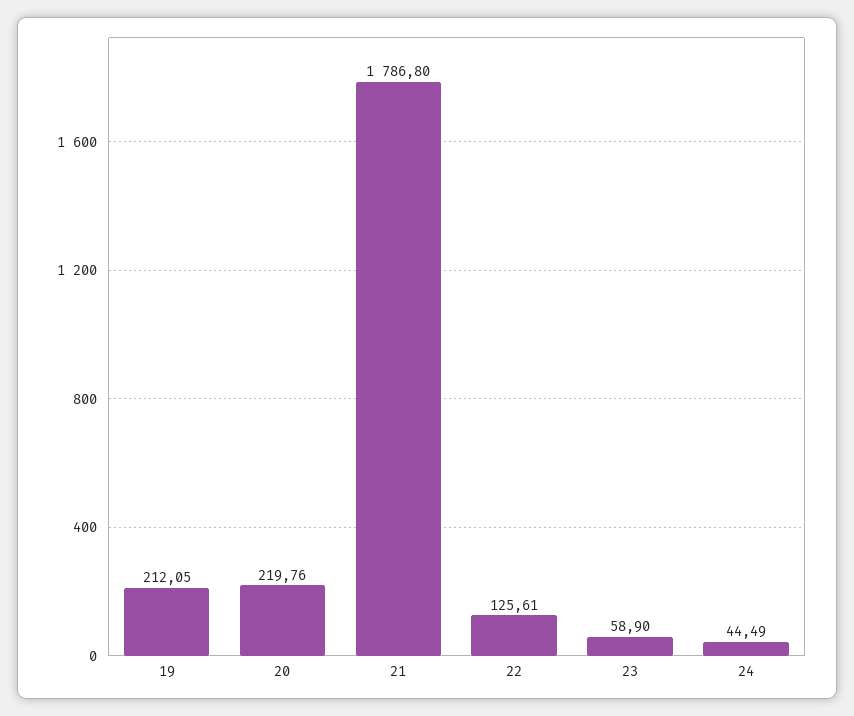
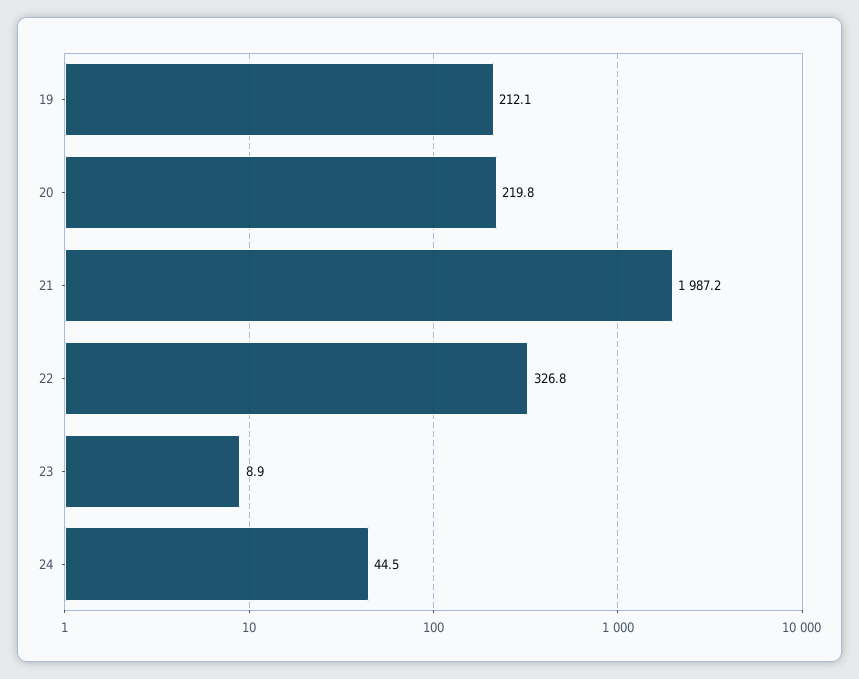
  {
    "19": 212.05,
    "20": 219.76,
-   "21": 1786.8,
+   "21": 1987.2,
-   "22": 125.61,
+   "22": 326.8,
-   "23": 58.9,
+   "23": 8.9,
    "24": 44.49
  }

